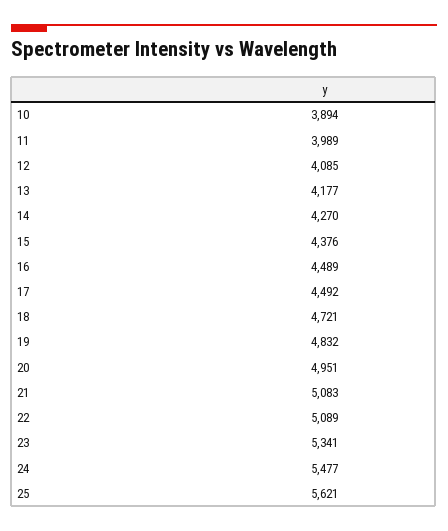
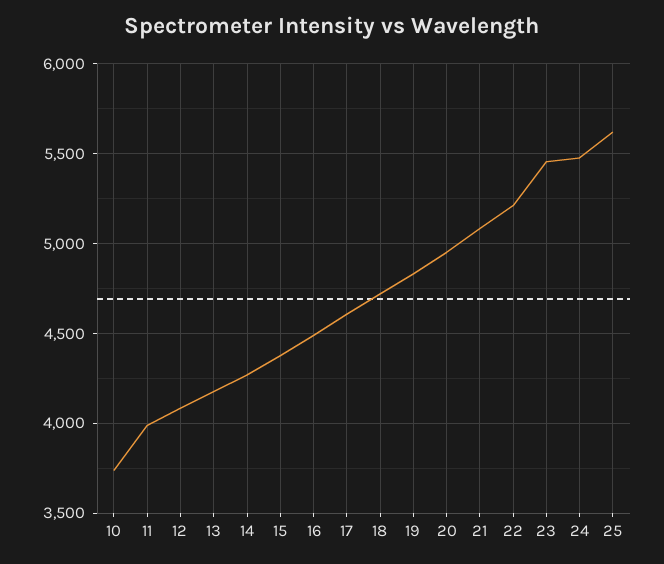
  {
-   "10": 3894,
+   "10": 3750,
    "11": 3989,
    "12": 4085,
    "13": 4177,
    "14": 4270,
    "15": 4376,
    "16": 4489,
-   "17": 4492,
+   "17": 4600,
    "18": 4721,
    "19": 4832,
    "20": 4951,
    "21": 5083,
-   "22": 5089,
+   "22": 5200,
-   "23": 5341,
+   "23": 5450,
    "24": 5477,
    "25": 5621
  }

